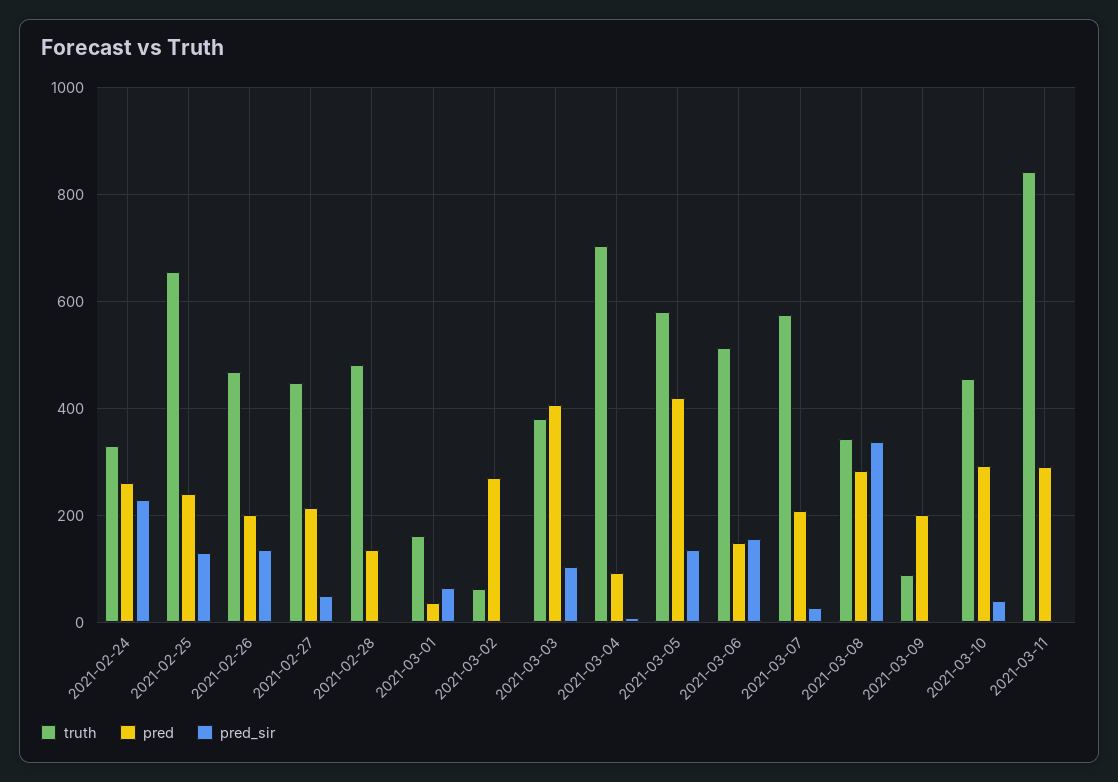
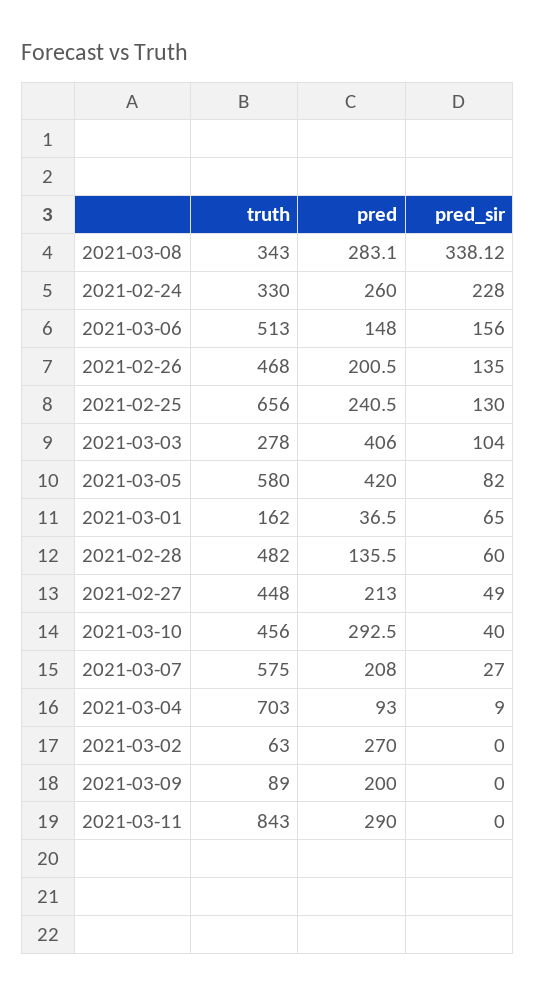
  {
    "truth": {
      "2021-02-24": 330,
      "2021-02-25": 656,
      "2021-02-26": 468,
      "2021-02-27": 448,
      "2021-02-28": 482,
      "2021-03-01": 162,
      "2021-03-02": 63,
-     "2021-03-03": 380,
+     "2021-03-03": 278,
      "2021-03-04": 703,
      "2021-03-05": 580,
      "2021-03-06": 513,
      "2021-03-07": 575,
      "2021-03-08": 343,
      "2021-03-09": 89,
      "2021-03-10": 456,
      "2021-03-11": 843
    },
    "pred": {
      "2021-02-24": 260,
      "2021-02-25": 240.5,
      "2021-02-26": 200.5,
      "2021-02-27": 213,
      "2021-02-28": 135.5,
      "2021-03-01": 36.5,
      "2021-03-02": 270,
      "2021-03-03": 406,
      "2021-03-04": 93,
      "2021-03-05": 420,
      "2021-03-06": 148,
      "2021-03-07": 208,
      "2021-03-08": 283.1,
      "2021-03-09": 200,
      "2021-03-10": 292.5,
      "2021-03-11": 290
    },
    "pred_sir": {
      "2021-02-24": 228,
      "2021-02-25": 130,
      "2021-02-26": 135,
      "2021-02-27": 49,
-     "2021-02-28": 0,
+     "2021-02-28": 60,
      "2021-03-01": 65,
      "2021-03-02": 0,
      "2021-03-03": 104,
      "2021-03-04": 9,
-     "2021-03-05": 140,
+     "2021-03-05": 82,
      "2021-03-06": 156,
      "2021-03-07": 27,
      "2021-03-08": 338.12,
      "2021-03-09": 0,
      "2021-03-10": 40,
      "2021-03-11": 0
    }
  }

